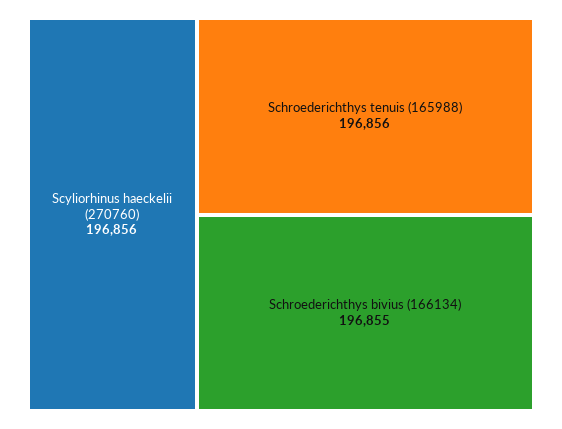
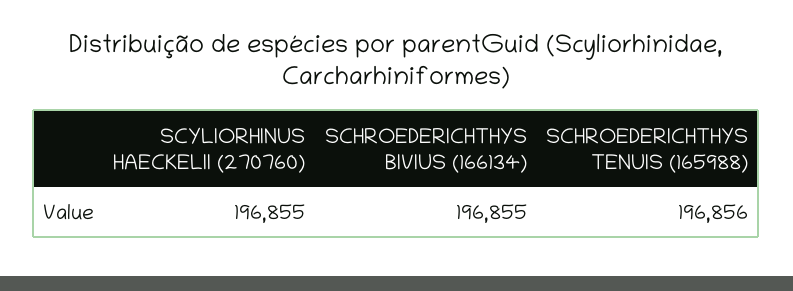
  {
-   "Scyliorhinus haeckelii (270760)": 196856,
+   "Scyliorhinus haeckelii (270760)": 196855,
    "Schroederichthys tenuis (165988)": 196856,
    "Schroederichthys bivius (166134)": 196855
  }

